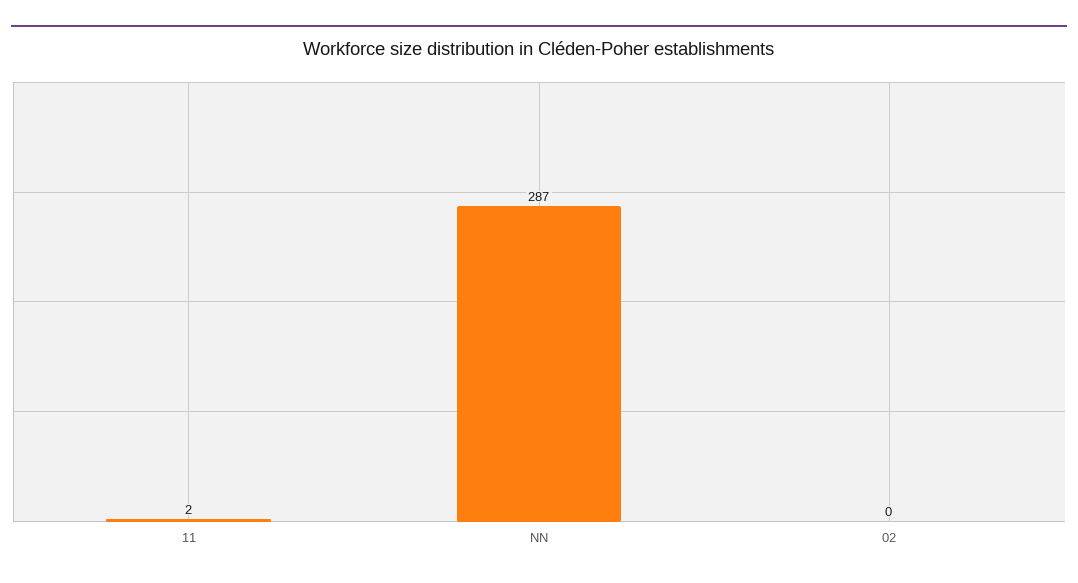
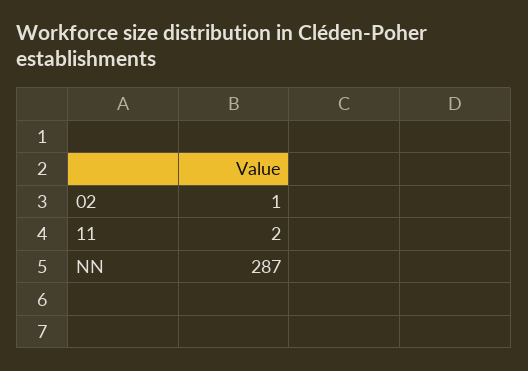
  {
    "11": 2,
    "NN": 287,
-   "02": 0
+   "02": 1
  }

